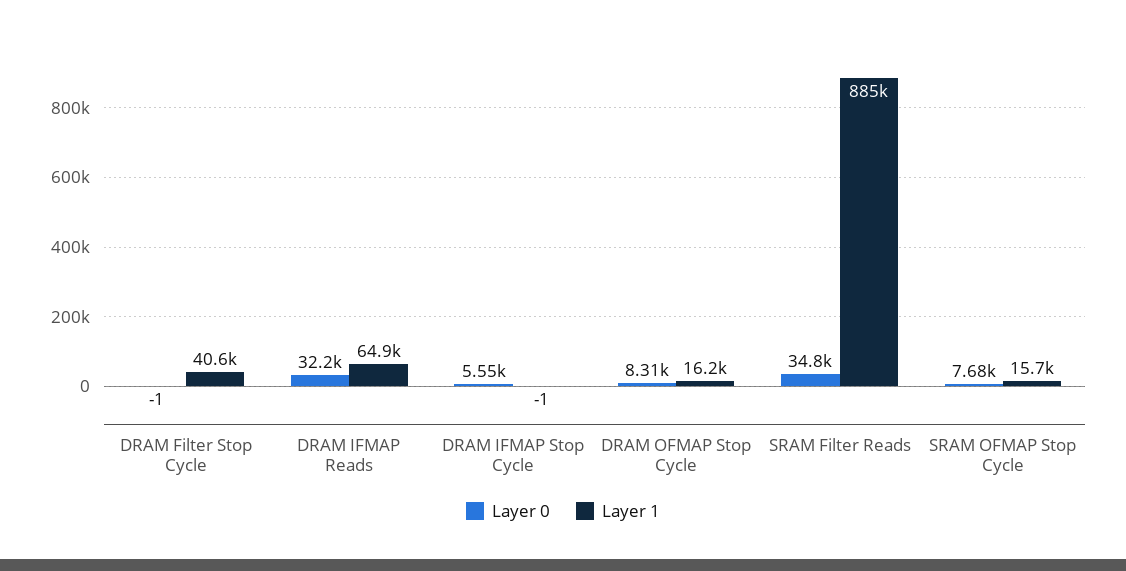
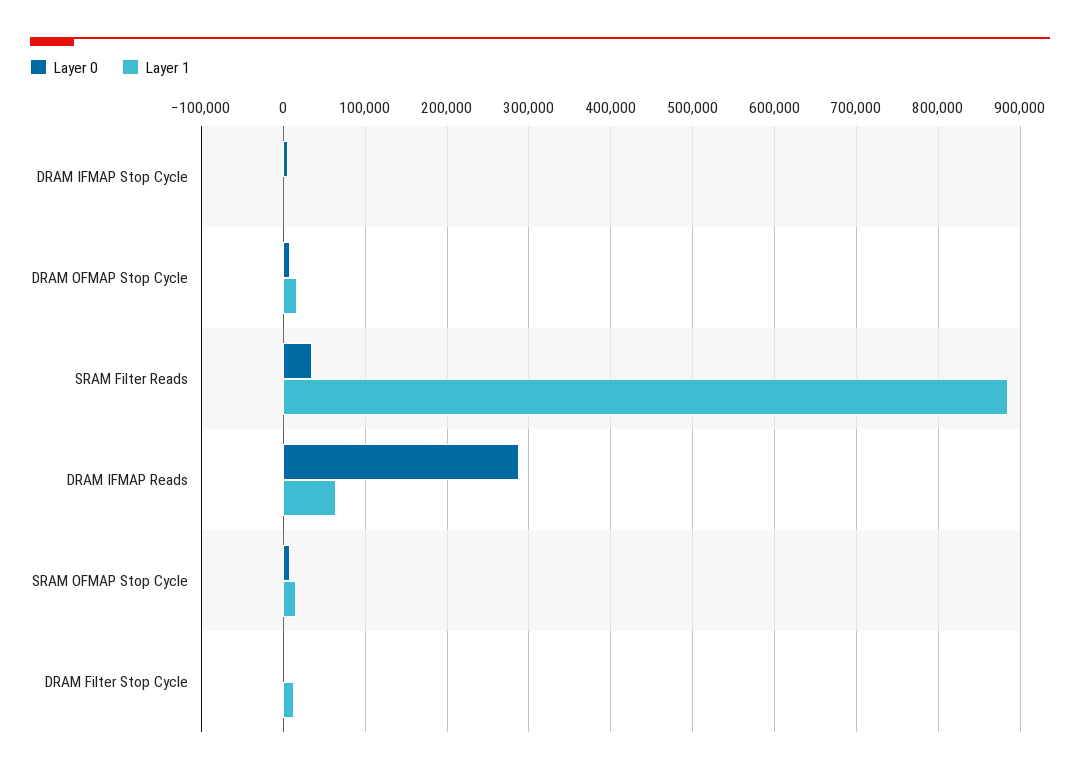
  {
    "Layer 0": {
      "DRAM Filter Stop Cycle": -1,
-     "DRAM IFMAP Reads": 32200,
+     "DRAM IFMAP Reads": 290000,
      "DRAM IFMAP Stop Cycle": 5550,
      "DRAM OFMAP Stop Cycle": 8310,
      "SRAM Filter Reads": 34800,
      "SRAM OFMAP Stop Cycle": 7680
    },
    "Layer 1": {
-     "DRAM Filter Stop Cycle": 40600,
+     "DRAM Filter Stop Cycle": 10000,
      "DRAM IFMAP Reads": 64900,
      "DRAM IFMAP Stop Cycle": -1,
      "DRAM OFMAP Stop Cycle": 16200,
      "SRAM Filter Reads": 885000,
      "SRAM OFMAP Stop Cycle": 15700
    }
  }

